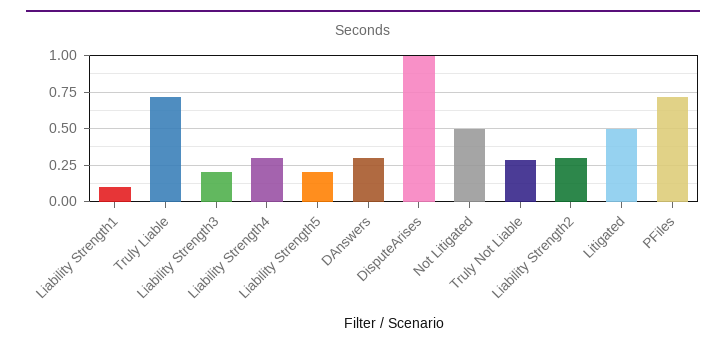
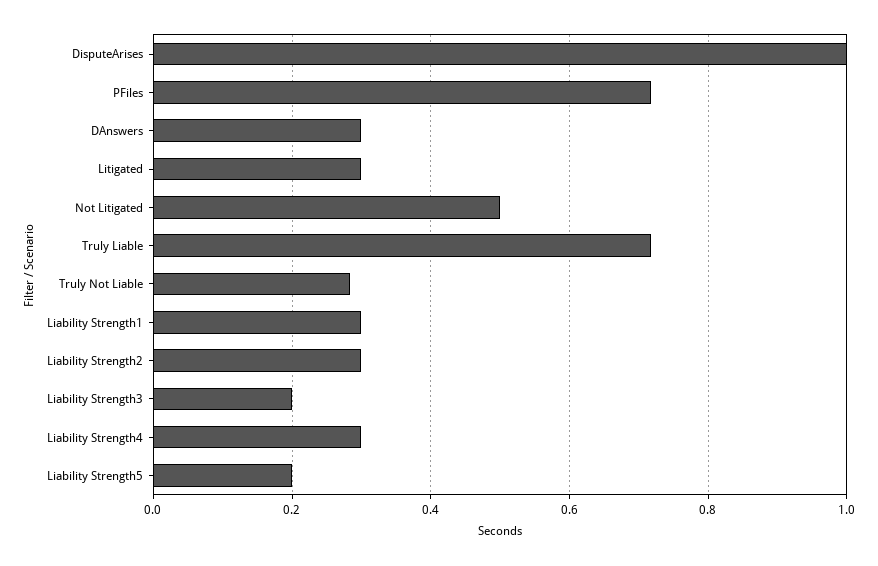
  {
-   "Liability Strength1": 0.1,
+   "Liability Strength1": 0.3,
    "Truly Liable": 0.72,
    "Liability Strength3": 0.2,
    "Liability Strength4": 0.3,
    "Liability Strength5": 0.2,
    "DAnswers": 0.3,
    "DisputeArises": 1,
    "Not Litigated": 0.5,
    "Truly Not Liable": 0.28,
    "Liability Strength2": 0.3,
-   "Litigated": 0.5,
+   "Litigated": 0.3,
    "PFiles": 0.72
  }

